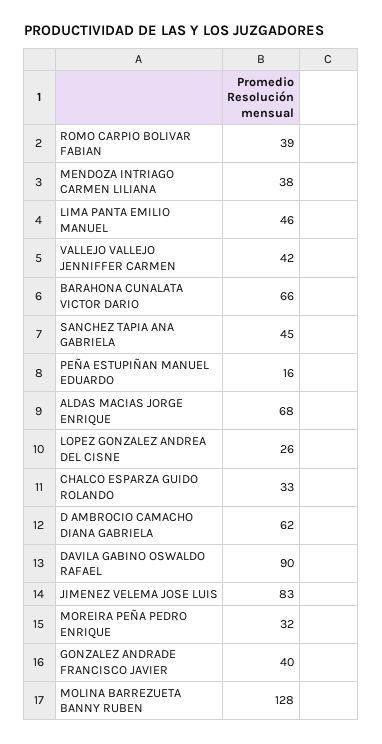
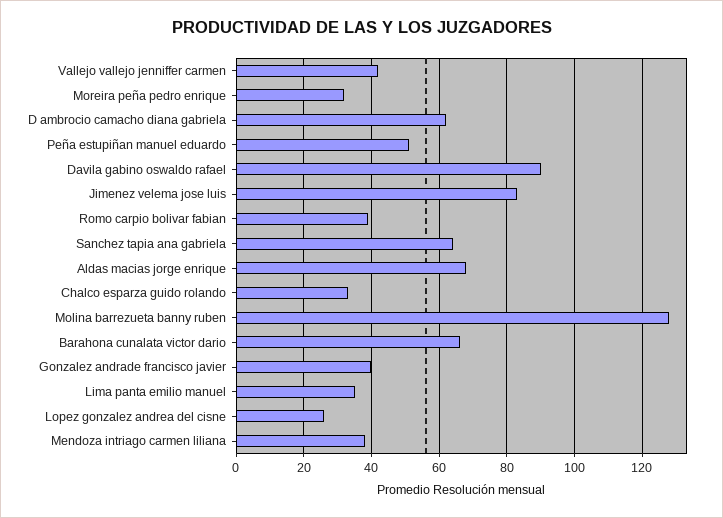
  {
    "ROMO CARPIO BOLIVAR FABIAN": 39,
    "MENDOZA INTRIAGO CARMEN LILIANA": 38,
-   "LIMA PANTA EMILIO MANUEL": 46,
+   "LIMA PANTA EMILIO MANUEL": 35,
    "VALLEJO VALLEJO JENNIFFER CARMEN": 42,
    "BARAHONA CUNALATA VICTOR DARIO": 66,
-   "SANCHEZ TAPIA ANA GABRIELA": 45,
+   "SANCHEZ TAPIA ANA GABRIELA": 65,
-   "PEÑA ESTUPIÑAN MANUEL EDUARDO": 16,
+   "PEÑA ESTUPIÑAN MANUEL EDUARDO": 50,
    "ALDAS MACIAS JORGE ENRIQUE": 68,
    "LOPEZ GONZALEZ ANDREA DEL CISNE": 26,
    "CHALCO ESPARZA GUIDO ROLANDO": 33,
    "D AMBROCIO CAMACHO DIANA GABRIELA": 62,
    "DAVILA GABINO OSWALDO RAFAEL": 90,
    "JIMENEZ VELEMA JOSE LUIS": 83,
    "MOREIRA PEÑA PEDRO ENRIQUE": 32,
    "GONZALEZ ANDRADE FRANCISCO JAVIER": 40,
    "MOLINA BARREZUETA BANNY RUBEN": 128
  }

